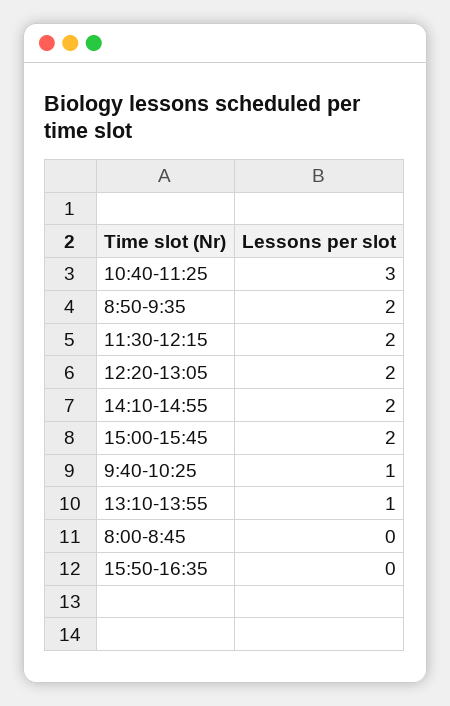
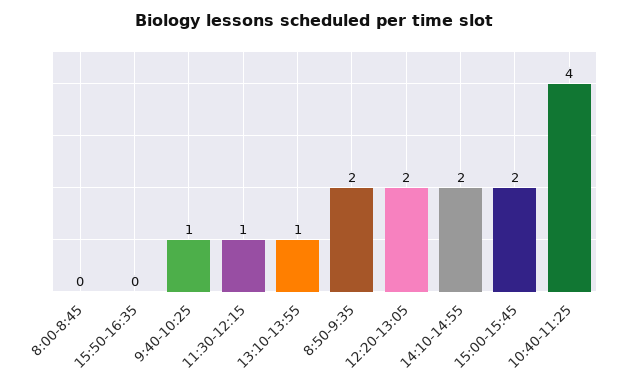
  {
-   "10:40-11:25": 3,
+   "10:40-11:25": 4,
    "8:50-9:35": 2,
-   "11:30-12:15": 2,
+   "11:30-12:15": 1,
    "12:20-13:05": 2,
    "14:10-14:55": 2,
    "15:00-15:45": 2,
    "9:40-10:25": 1,
    "13:10-13:55": 1,
    "8:00-8:45": 0,
    "15:50-16:35": 0
  }

